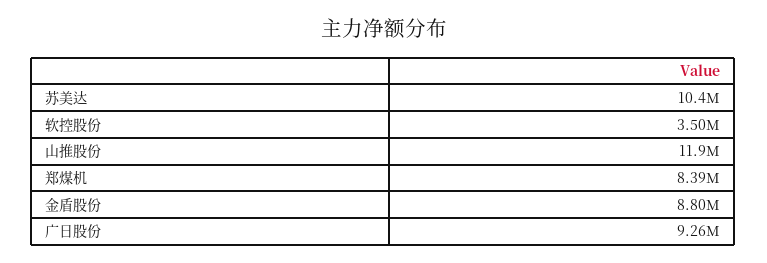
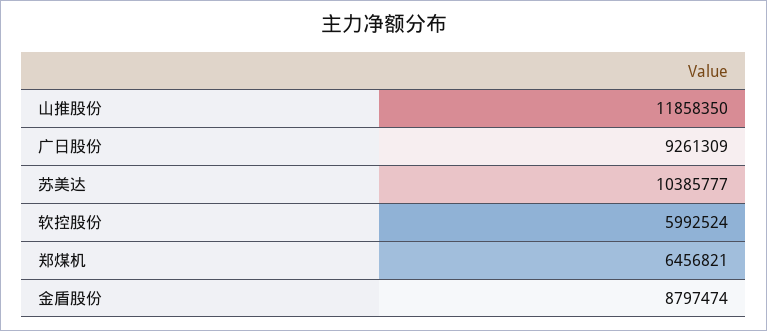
  {
    "苏美达": 10385777,
-   "软控股份": 3500000,
+   "软控股份": 5992524,
    "山推股份": 11858350,
-   "郑煤机": 8390000,
+   "郑煤机": 6456821,
    "金盾股份": 8797474,
    "广日股份": 9261309
  }

